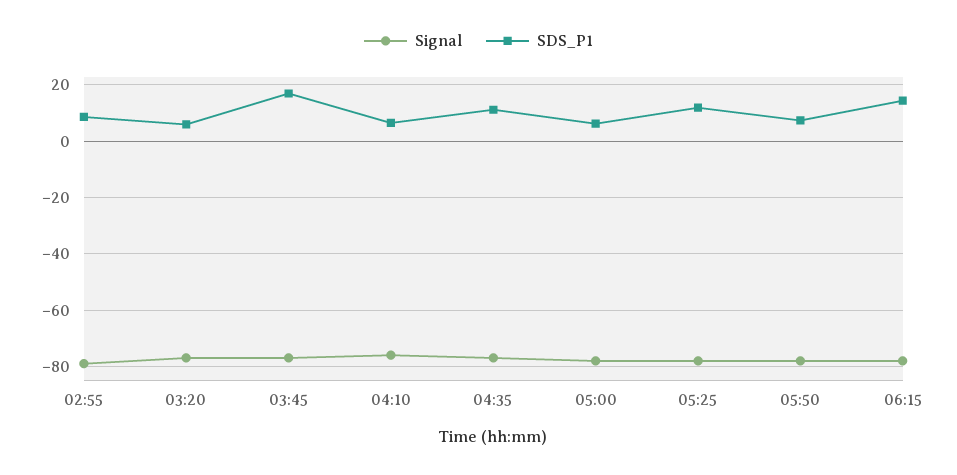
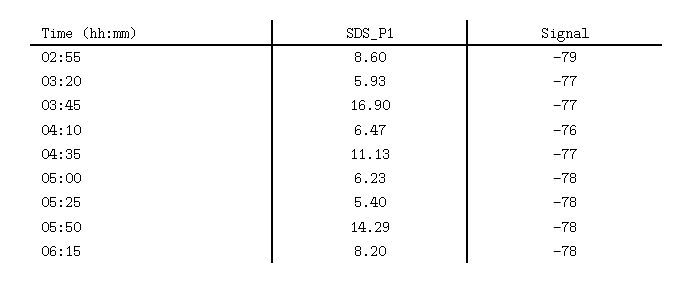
  {
    "Signal": {
      "02:55": -79,
      "03:20": -77,
      "03:45": -77,
      "04:10": -76,
      "04:35": -77,
      "05:00": -78,
      "05:25": -78,
      "05:50": -78,
      "06:15": -78
    },
    "SDS_P1": {
      "02:55": 8.6,
      "03:20": 5.93,
      "03:45": 16.9,
      "04:10": 6.47,
      "04:35": 11.13,
      "05:00": 6.23,
-     "05:25": 12.5,
+     "05:25": 5.4,
-     "05:50": 7.5,
+     "05:50": 14.29,
-     "06:15": 15
+     "06:15": 8.2
    }
  }

